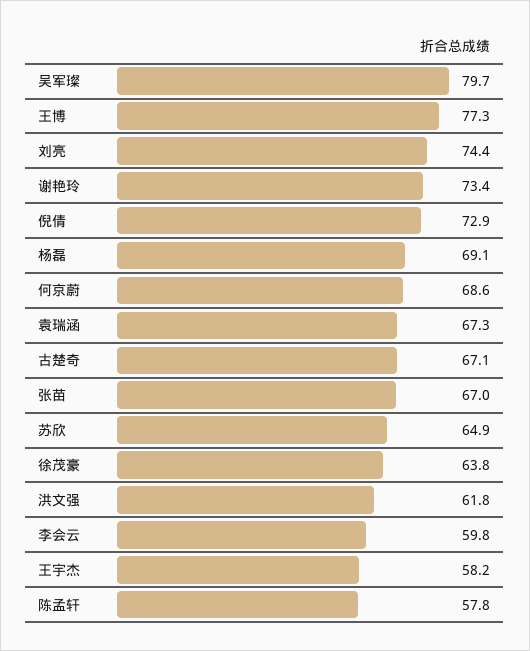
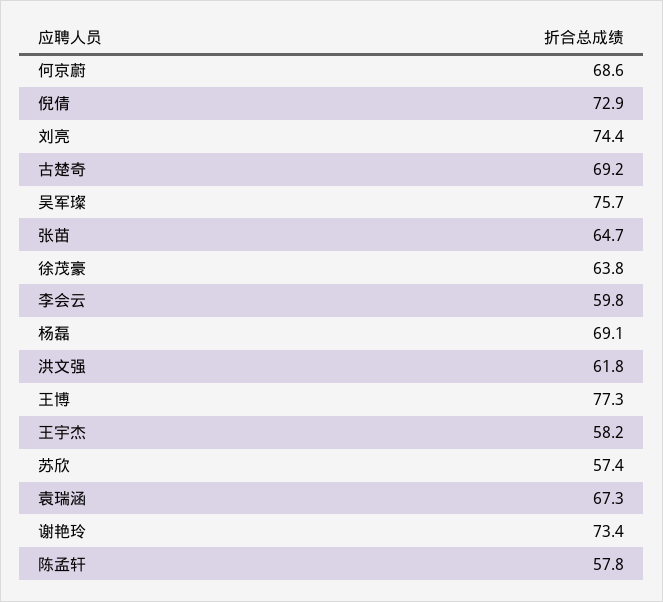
  {
-   "吴军璨": 79.7,
+   "吴军璨": 75.7,
    "王博": 77.3,
    "刘亮": 74.4,
    "谢艳玲": 73.4,
    "倪倩": 72.9,
    "杨磊": 69.1,
    "何京蔚": 68.6,
    "袁瑞涵": 67.3,
-   "古楚奇": 67.1,
+   "古楚奇": 69.2,
-   "张苗": 67,
+   "张苗": 64.7,
-   "苏欣": 64.9,
+   "苏欣": 57.4,
    "徐茂豪": 63.8,
    "洪文强": 61.8,
    "李会云": 59.8,
    "王宇杰": 58.2,
    "陈孟轩": 57.8
  }

